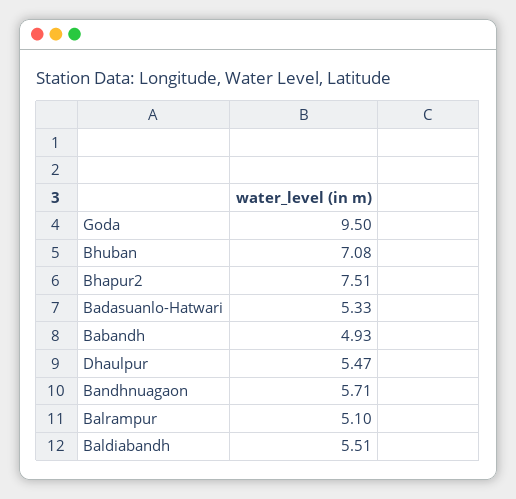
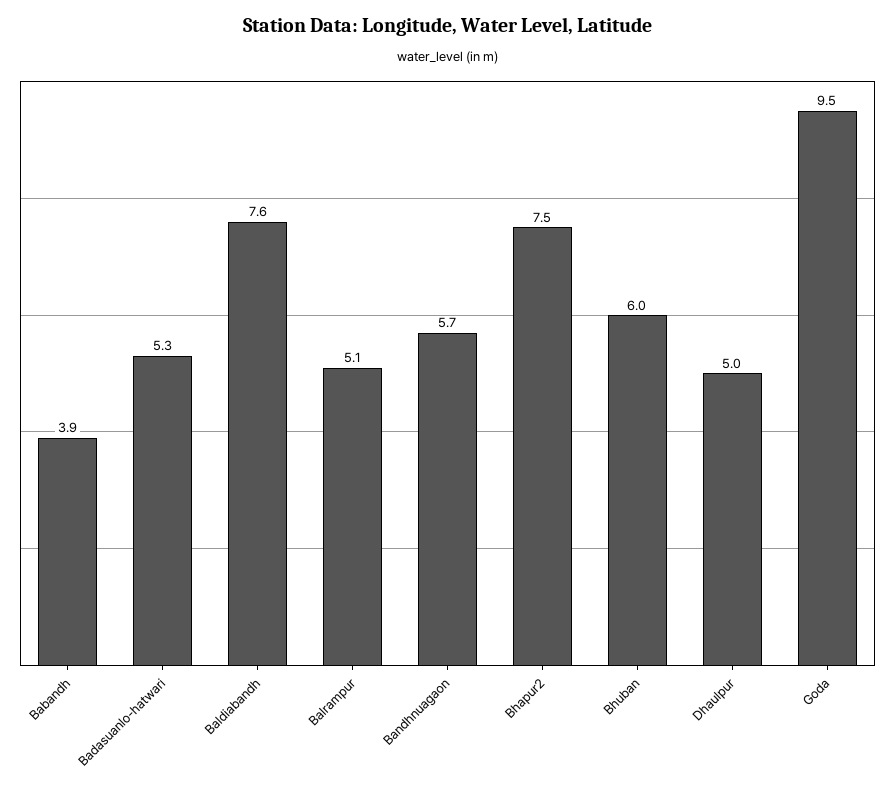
  {
    "Goda": 9.5,
-   "Bhuban": 7.08,
+   "Bhuban": 6,
    "Bhapur2": 7.51,
    "Badasuanlo-Hatwari": 5.33,
-   "Babandh": 4.93,
+   "Babandh": 3.9,
-   "Dhaulpur": 5.47,
+   "Dhaulpur": 5,
    "Bandhnuagaon": 5.71,
    "Balrampur": 5.1,
-   "Baldiabandh": 5.51
+   "Baldiabandh": 7.6
  }

